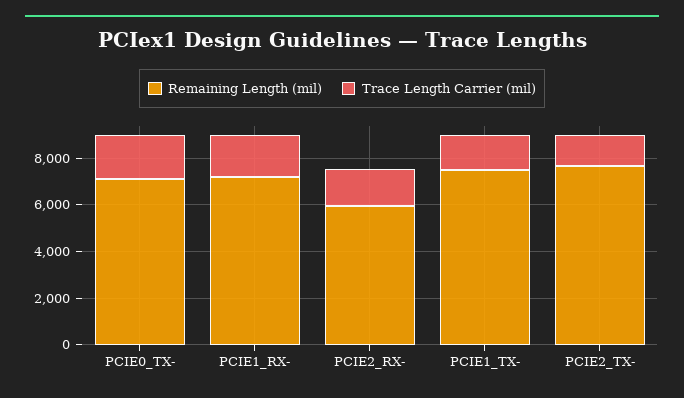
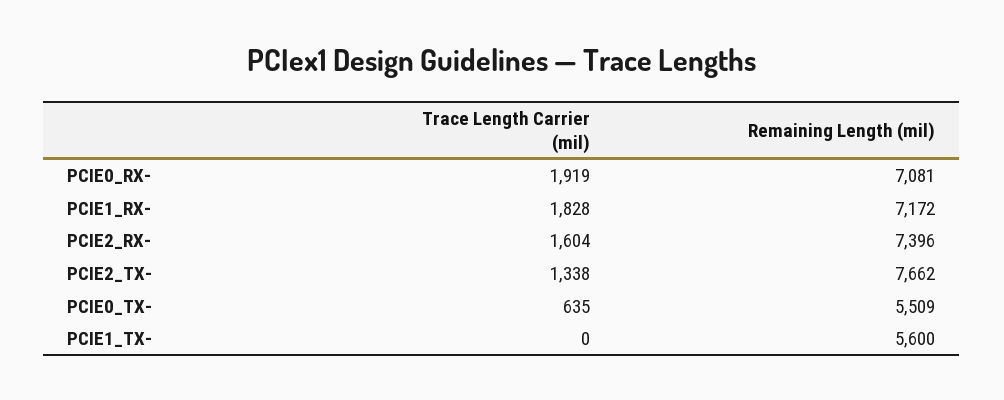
  {
    "Remaining Length (mil)": {
-     "PCIE0_TX-": 7000,
+     "PCIE0_TX-": 5509,
      "PCIE1_RX-": 7172,
-     "PCIE2_RX-": 6000,
+     "PCIE2_RX-": 7396,
-     "PCIE1_TX-": 7500,
+     "PCIE1_TX-": 5600,
-     "PCIE2_TX-": 7662
+     "PCIE2_TX-": 7662,
+     "PCIE0_RX-": 7081
    },
    "Trace Length Carrier (mil)": {
-     "PCIE0_TX-": 2000,
+     "PCIE0_TX-": 635,
      "PCIE1_RX-": 1828,
      "PCIE2_RX-": 1604,
-     "PCIE1_TX-": 1500,
+     "PCIE1_TX-": 0,
-     "PCIE2_TX-": 1338
+     "PCIE2_TX-": 1338,
+     "PCIE0_RX-": 1919
    }
  }

